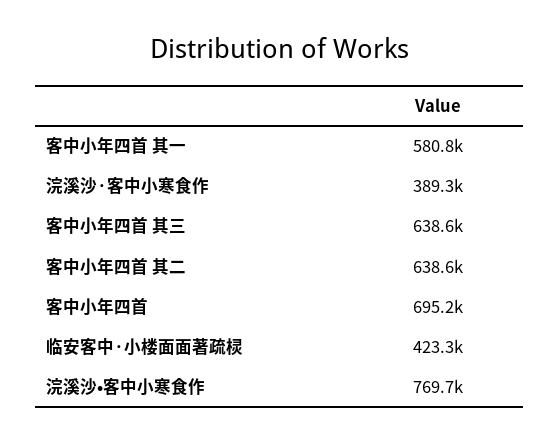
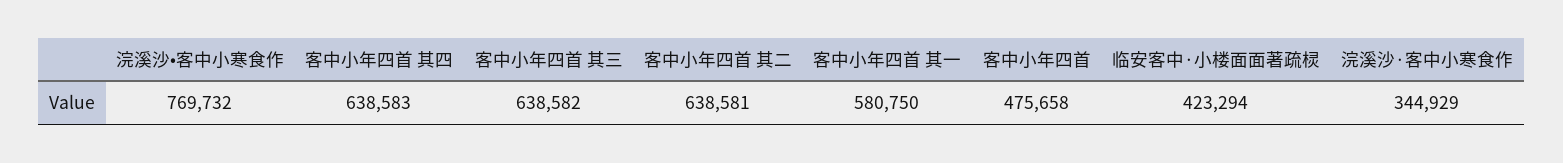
  {
    "客中小年四首 其一": 580750,
-   "浣溪沙·客中小寒食作": 389300,
+   "浣溪沙·客中小寒食作": 344929,
    "客中小年四首 其三": 638582,
    "客中小年四首 其二": 638581,
-   "客中小年四首": 695200,
+   "客中小年四首": 475658,
    "临安客中·小楼面面著疏棂": 423294,
-   "浣溪沙•客中小寒食作": 769732
+   "浣溪沙•客中小寒食作": 769732,
+   "客中小年四首 其四": 638583
  }

